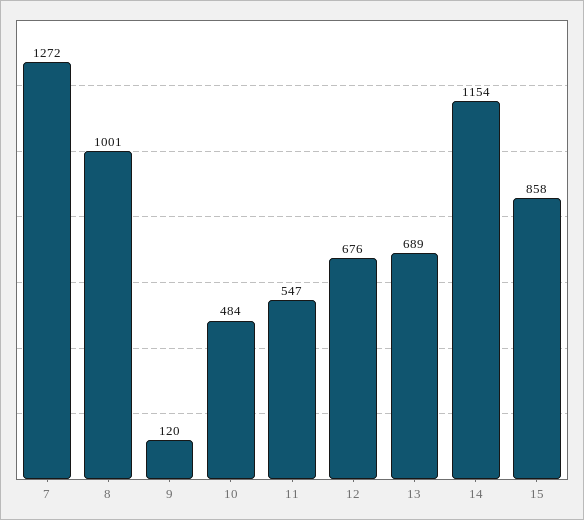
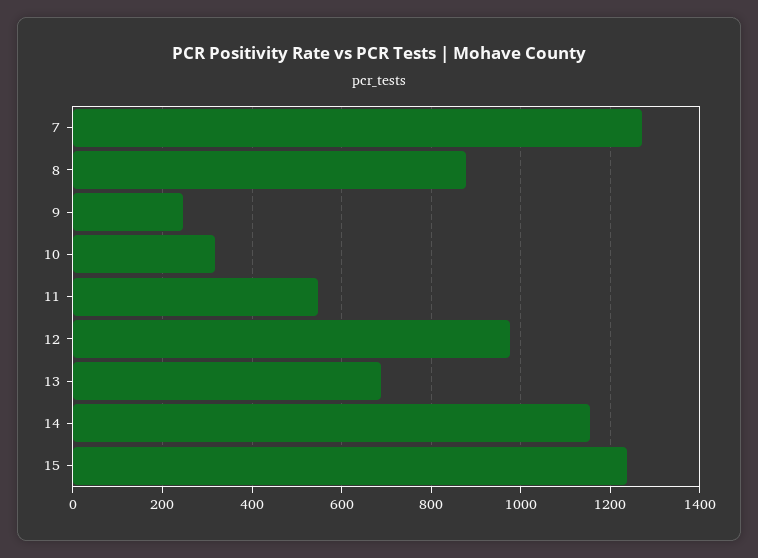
  {
    "7": 1272,
-   "8": 1001,
+   "8": 880,
-   "9": 120,
+   "9": 240,
-   "10": 484,
+   "10": 320,
    "11": 547,
-   "12": 676,
+   "12": 980,
    "13": 689,
    "14": 1154,
-   "15": 858
+   "15": 1240
  }

